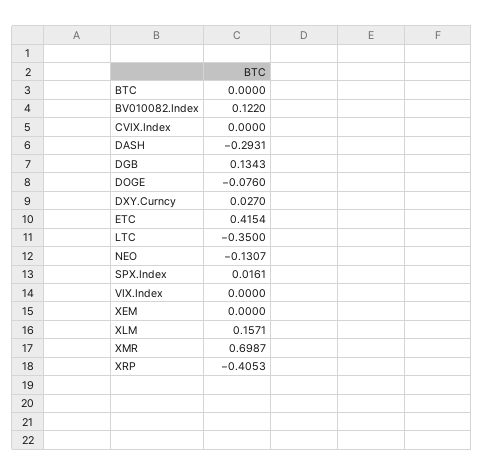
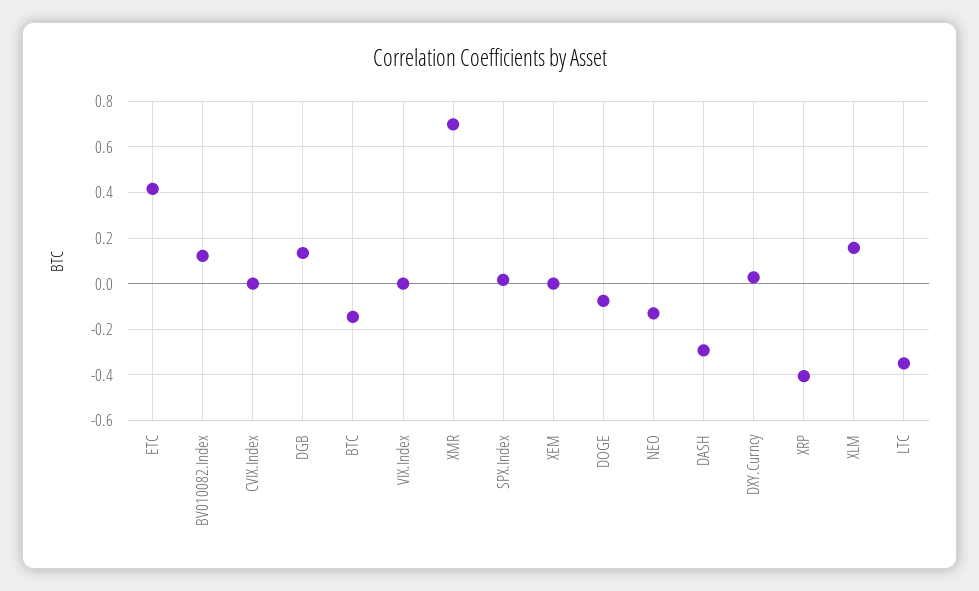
  {
-   "BTC": 0,
+   "BTC": -0.15,
    "BV010082.Index": 0.122,
    "CVIX.Index": 0,
    "DASH": -0.2931,
    "DGB": 0.1343,
    "DOGE": -0.076,
    "DXY.Curncy": 0.027,
    "ETC": 0.4154,
    "LTC": -0.35,
    "NEO": -0.1307,
    "SPX.Index": 0.0161,
    "VIX.Index": 0,
    "XEM": 0,
    "XLM": 0.1571,
    "XMR": 0.6987,
    "XRP": -0.4053
  }

